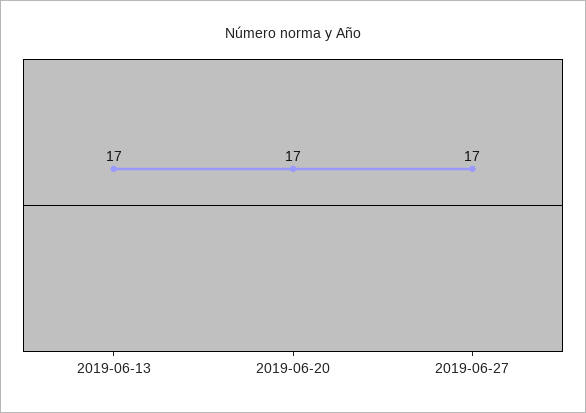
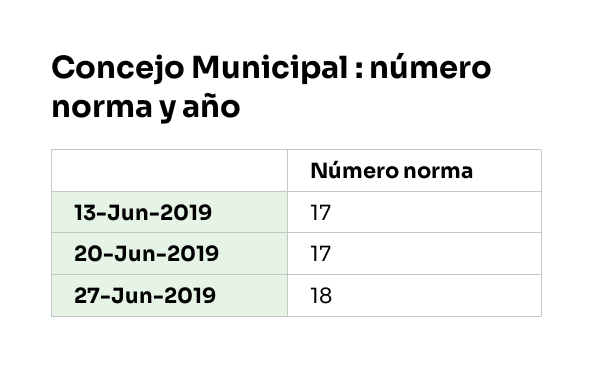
  {
    "2019-06-13": 17,
    "2019-06-20": 17,
-   "2019-06-27": 17
+   "2019-06-27": 18
  }

